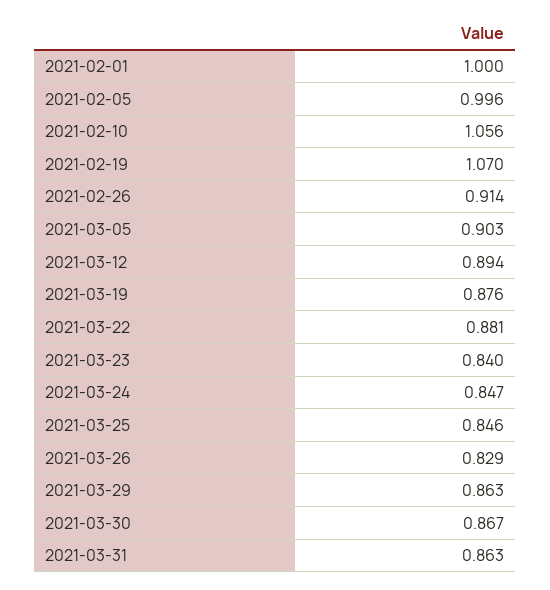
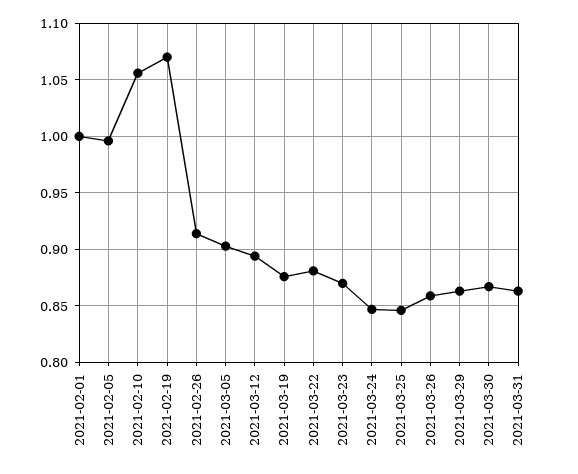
  {
    "2021-02-01": 1,
    "2021-02-05": 0.996,
    "2021-02-10": 1.056,
    "2021-02-19": 1.07,
    "2021-02-26": 0.914,
    "2021-03-05": 0.903,
    "2021-03-12": 0.894,
    "2021-03-19": 0.876,
    "2021-03-22": 0.881,
-   "2021-03-23": 0.84,
+   "2021-03-23": 0.87,
    "2021-03-24": 0.847,
    "2021-03-25": 0.846,
-   "2021-03-26": 0.829,
+   "2021-03-26": 0.86,
    "2021-03-29": 0.863,
    "2021-03-30": 0.867,
    "2021-03-31": 0.863
  }

